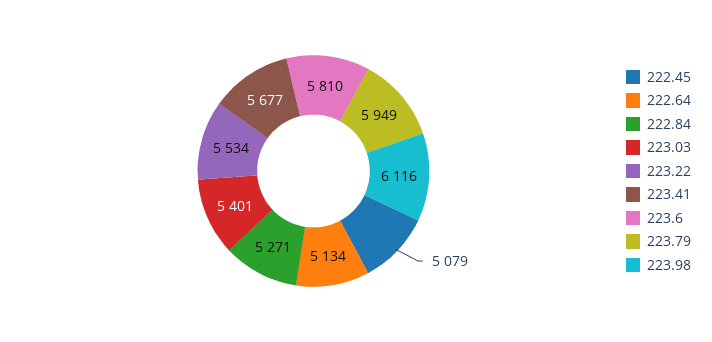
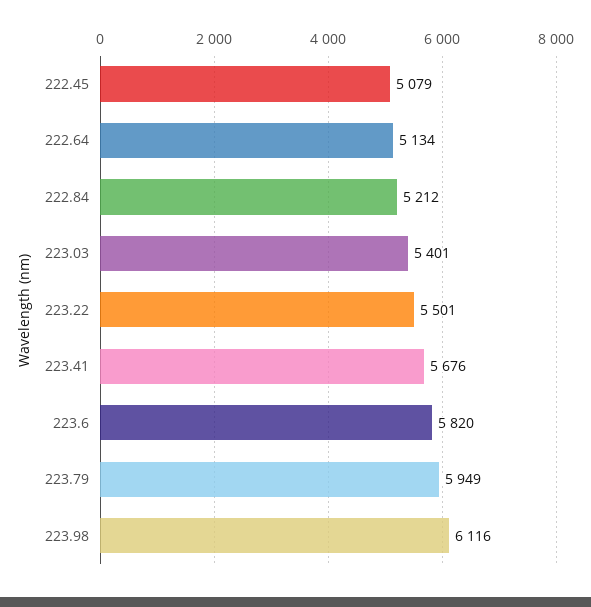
  {
    "222.45": 5079,
    "222.64": 5134,
-   "222.84": 5271,
+   "222.84": 5212,
    "223.03": 5401,
-   "223.22": 5534,
+   "223.22": 5501,
-   "223.41": 5677,
+   "223.41": 5676,
-   "223.6": 5810,
+   "223.6": 5820,
    "223.79": 5949,
    "223.98": 6116
  }

